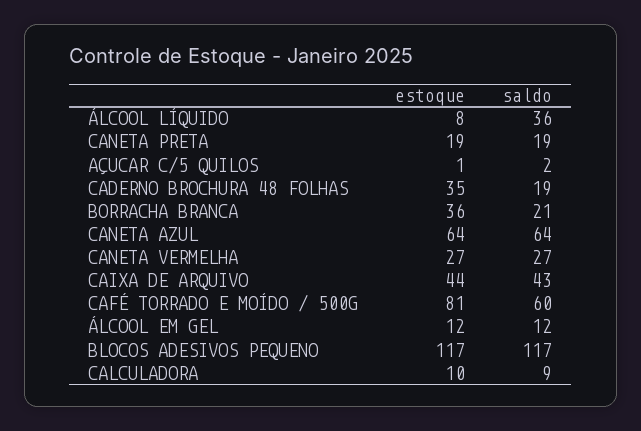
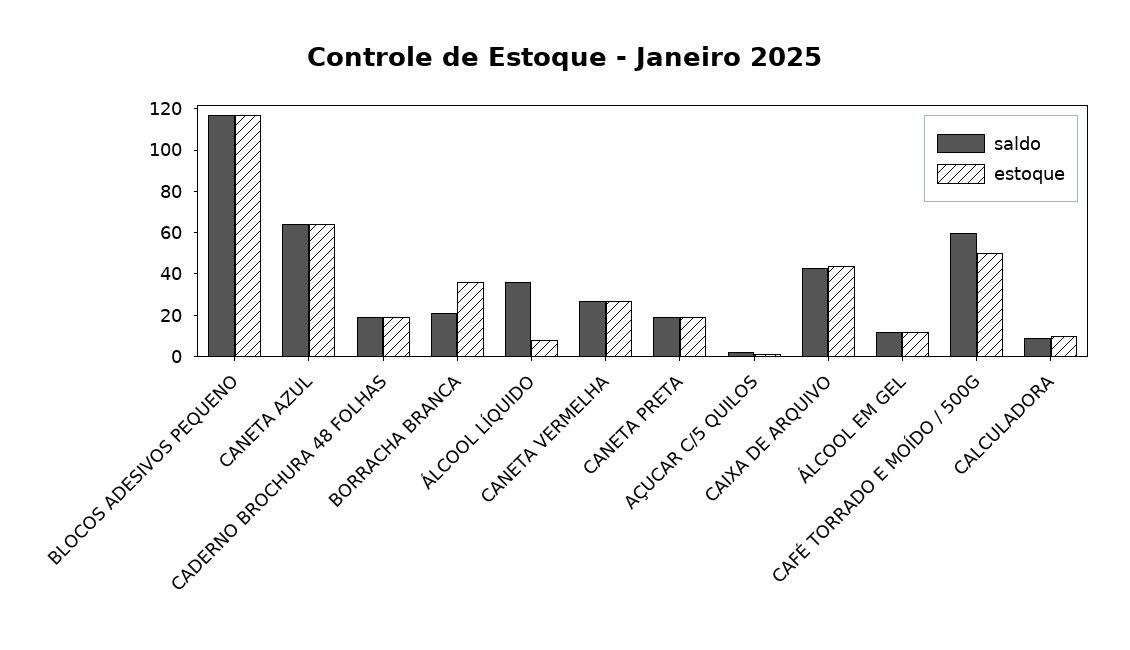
  {
    "estoque": {
      "ÁLCOOL LÍQUIDO": 8,
      "CANETA PRETA": 19,
      "AÇUCAR C/5 QUILOS": 1,
-     "CADERNO BROCHURA 48 FOLHAS": 35,
+     "CADERNO BROCHURA 48 FOLHAS": 20,
      "BORRACHA BRANCA": 36,
      "CANETA AZUL": 64,
      "CANETA VERMELHA": 27,
      "CAIXA DE ARQUIVO": 44,
-     "CAFÉ TORRADO E MOÍDO / 500G": 81,
+     "CAFÉ TORRADO E MOÍDO / 500G": 50,
      "ÁLCOOL EM GEL": 12,
      "BLOCOS ADESIVOS PEQUENO": 117,
      "CALCULADORA": 10
    },
    "saldo": {
      "ÁLCOOL LÍQUIDO": 36,
      "CANETA PRETA": 19,
      "AÇUCAR C/5 QUILOS": 2,
      "CADERNO BROCHURA 48 FOLHAS": 19,
      "BORRACHA BRANCA": 21,
      "CANETA AZUL": 64,
      "CANETA VERMELHA": 27,
      "CAIXA DE ARQUIVO": 43,
      "CAFÉ TORRADO E MOÍDO / 500G": 60,
      "ÁLCOOL EM GEL": 12,
      "BLOCOS ADESIVOS PEQUENO": 117,
      "CALCULADORA": 9
    }
  }

